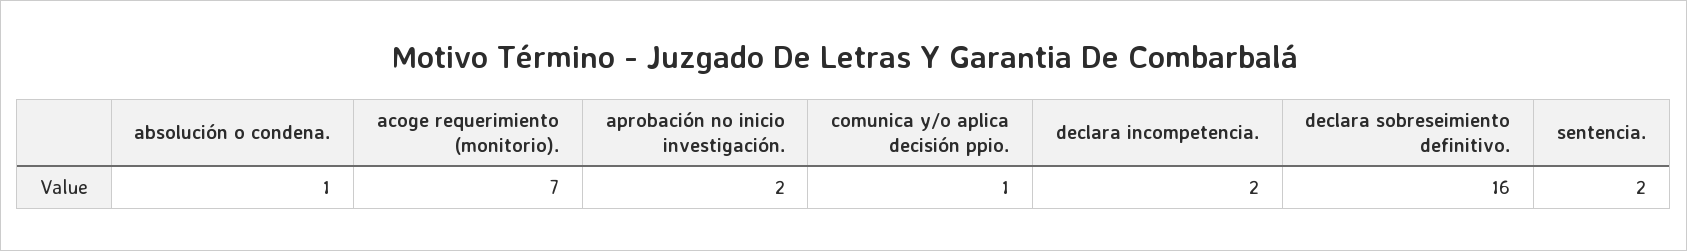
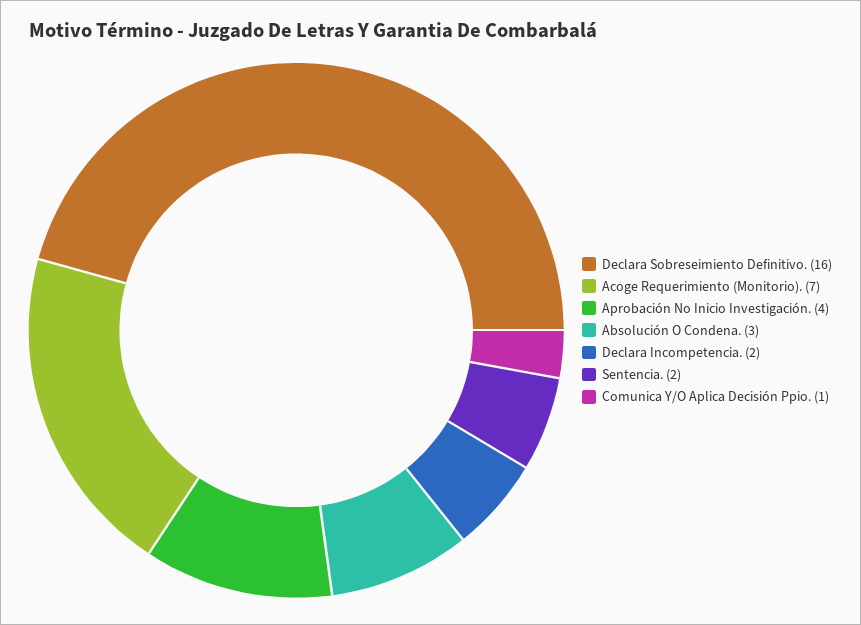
  {
-   "absolución o condena.": 1,
+   "absolución o condena.": 3,
    "acoge requerimiento (monitorio).": 7,
-   "aprobación no inicio investigación.": 2,
+   "aprobación no inicio investigación.": 4,
    "comunica y/o aplica decisión ppio.": 1,
    "declara incompetencia.": 2,
    "declara sobreseimiento definitivo.": 16,
    "sentencia.": 2
  }

